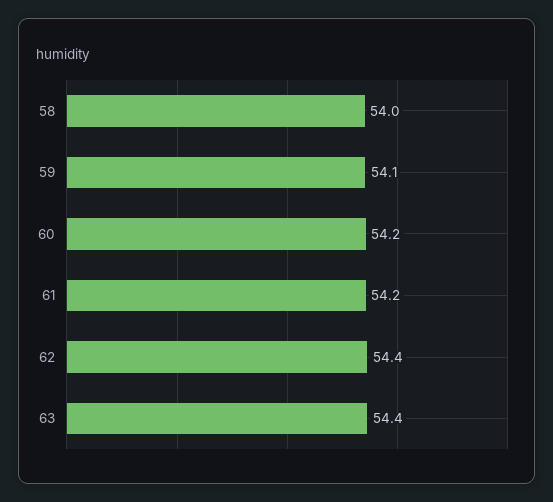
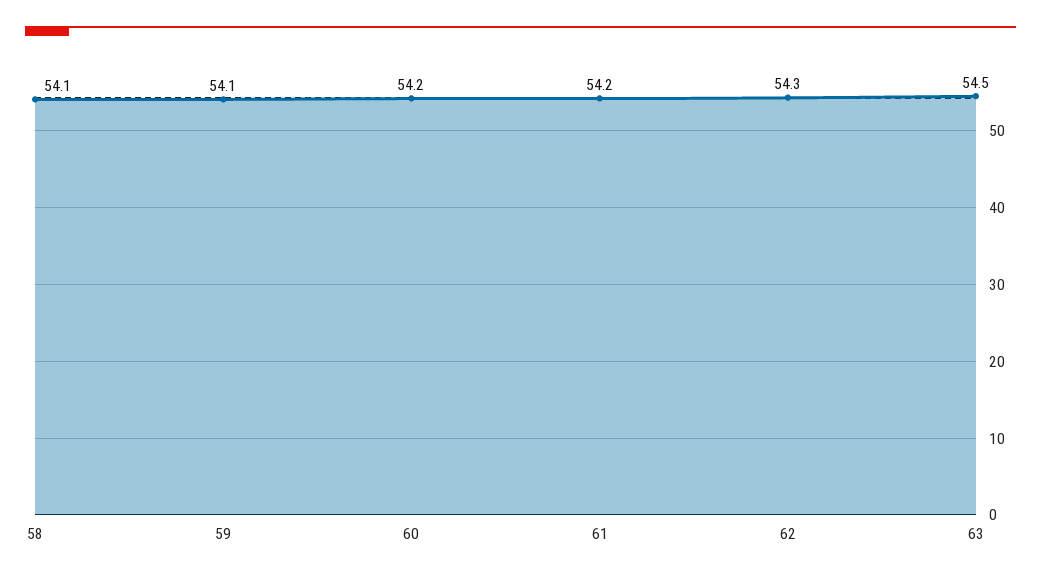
  {
-   "58": 54,
+   "58": 54.1,
    "59": 54.1,
    "60": 54.2,
    "61": 54.2,
-   "62": 54.4,
+   "62": 54.3,
-   "63": 54.4
+   "63": 54.5
  }

